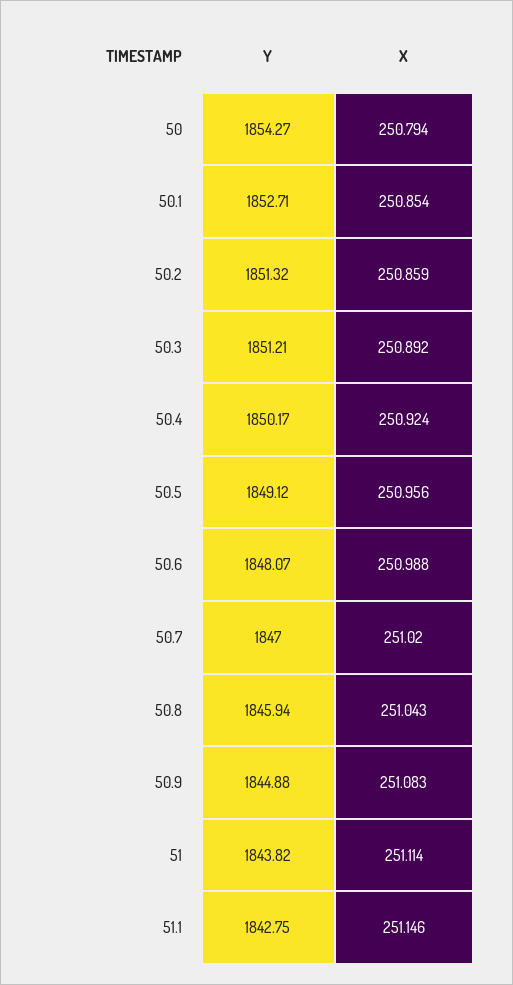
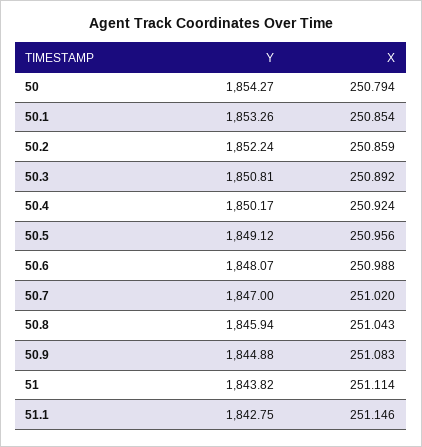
  {
    "Y": {
      "50": 1854.27,
-     "50.1": 1852.71,
+     "50.1": 1853.26,
-     "50.2": 1851.32,
+     "50.2": 1852.24,
-     "50.3": 1851.21,
+     "50.3": 1850.81,
      "50.4": 1850.17,
      "50.5": 1849.12,
      "50.6": 1848.07,
      "50.7": 1847,
      "50.8": 1845.94,
      "50.9": 1844.88,
      "51": 1843.82,
      "51.1": 1842.75
    },
    "X": {
      "50": 250.794,
      "50.1": 250.854,
      "50.2": 250.859,
      "50.3": 250.892,
      "50.4": 250.924,
      "50.5": 250.956,
      "50.6": 250.988,
      "50.7": 251.02,
      "50.8": 251.043,
      "50.9": 251.083,
      "51": 251.114,
      "51.1": 251.146
    }
  }

